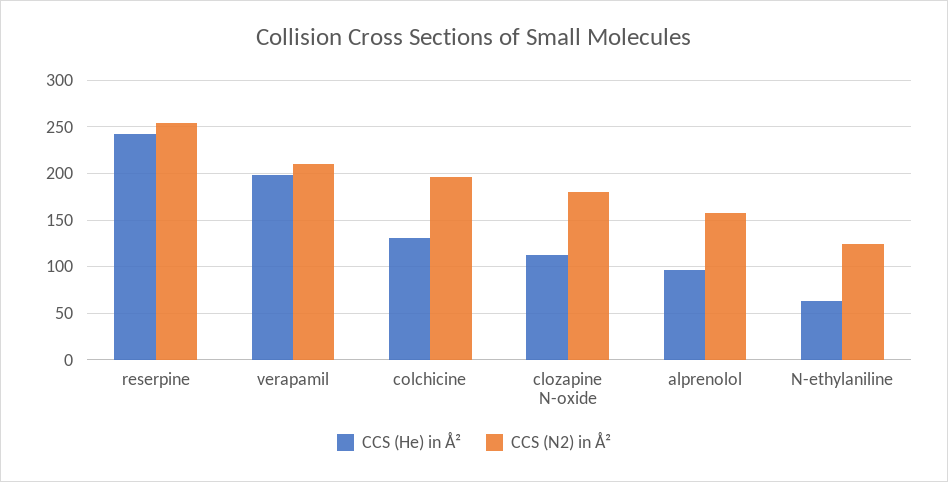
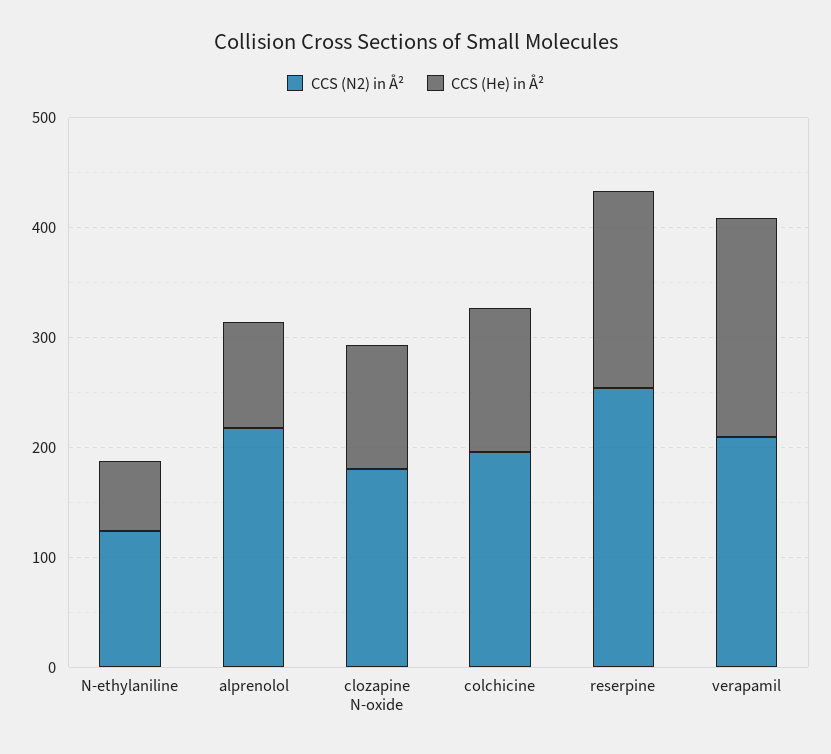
  {
    "CCS (He) in Å²": {
-     "reserpine": 240,
+     "reserpine": 180,
      "verapamil": 200,
      "colchicine": 130,
      "clozapine N-oxide": 110,
      "alprenolol": 100,
      "N-ethylaniline": 60
    },
    "CCS (N2) in Å²": {
      "reserpine": 250,
      "verapamil": 210,
      "colchicine": 200,
      "clozapine N-oxide": 180,
-     "alprenolol": 160,
+     "alprenolol": 220,
      "N-ethylaniline": 120
    }
  }

